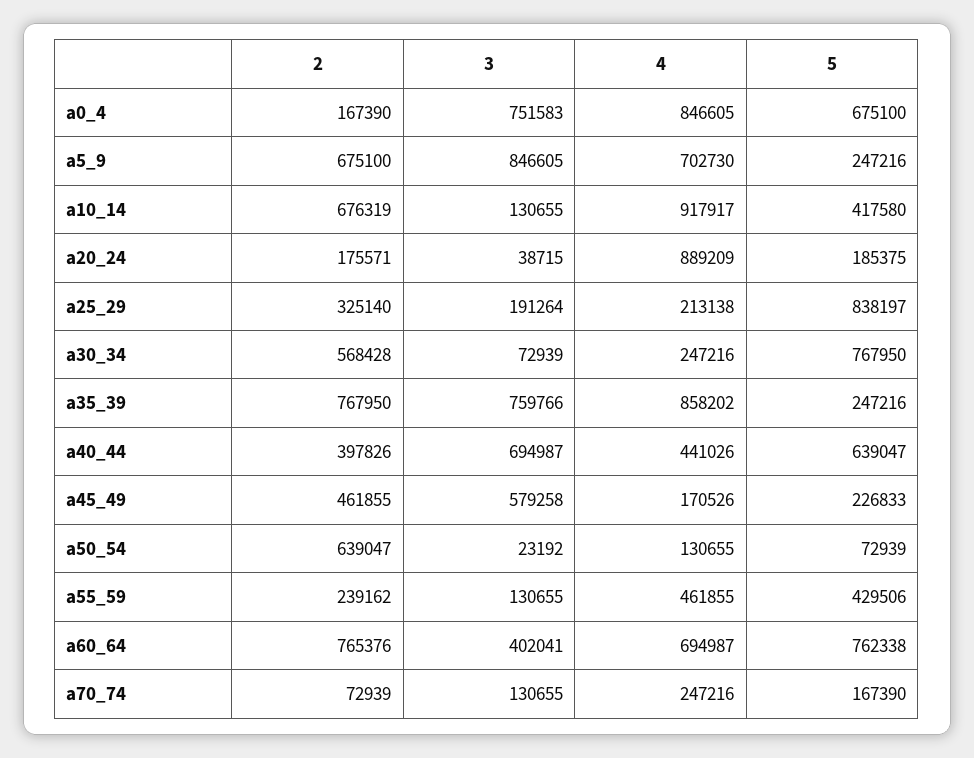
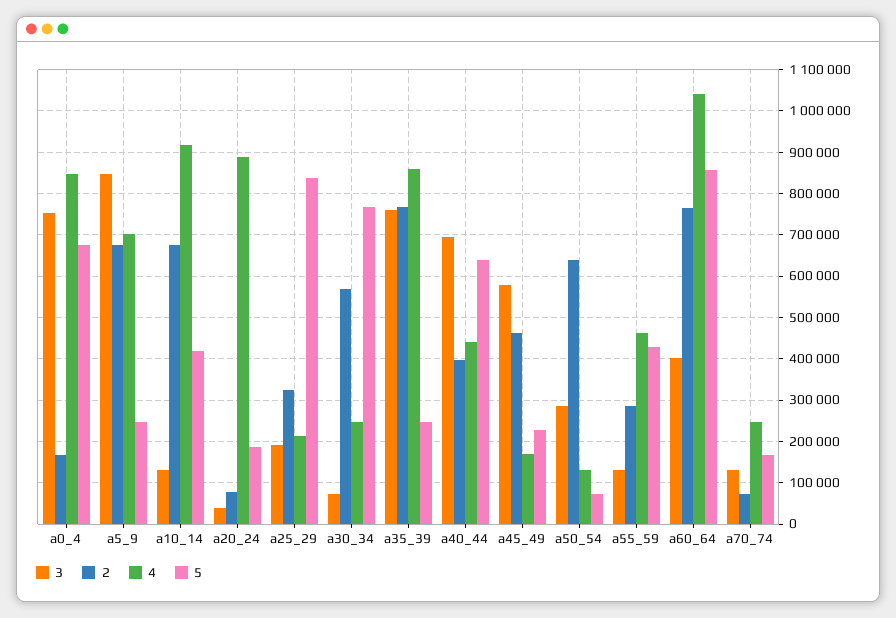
  {
    "2": {
      "a0_4": 167390,
      "a5_9": 675100,
      "a10_14": 676319,
-     "a20_24": 175571,
+     "a20_24": 80000,
      "a25_29": 325140,
      "a30_34": 568428,
      "a35_39": 767950,
      "a40_44": 397826,
      "a45_49": 461855,
      "a50_54": 639047,
-     "a55_59": 239162,
+     "a55_59": 280000,
      "a60_64": 765376,
      "a70_74": 72939
    },
    "3": {
      "a0_4": 751583,
      "a5_9": 846605,
      "a10_14": 130655,
      "a20_24": 38715,
      "a25_29": 191264,
      "a30_34": 72939,
      "a35_39": 759766,
      "a40_44": 694987,
      "a45_49": 579258,
-     "a50_54": 23192,
+     "a50_54": 280000,
      "a55_59": 130655,
      "a60_64": 402041,
      "a70_74": 130655
    },
    "4": {
      "a0_4": 846605,
      "a5_9": 702730,
      "a10_14": 917917,
      "a20_24": 889209,
      "a25_29": 213138,
      "a30_34": 247216,
      "a35_39": 858202,
      "a40_44": 441026,
      "a45_49": 170526,
      "a50_54": 130655,
      "a55_59": 461855,
-     "a60_64": 694987,
+     "a60_64": 1040000,
      "a70_74": 247216
    },
    "5": {
      "a0_4": 675100,
      "a5_9": 247216,
      "a10_14": 417580,
      "a20_24": 185375,
      "a25_29": 838197,
      "a30_34": 767950,
      "a35_39": 247216,
      "a40_44": 639047,
      "a45_49": 226833,
      "a50_54": 72939,
      "a55_59": 429506,
-     "a60_64": 762338,
+     "a60_64": 860000,
      "a70_74": 167390
    }
  }

